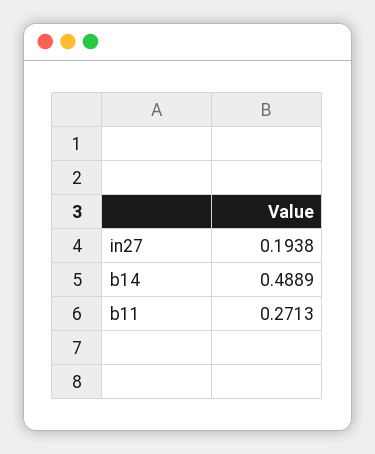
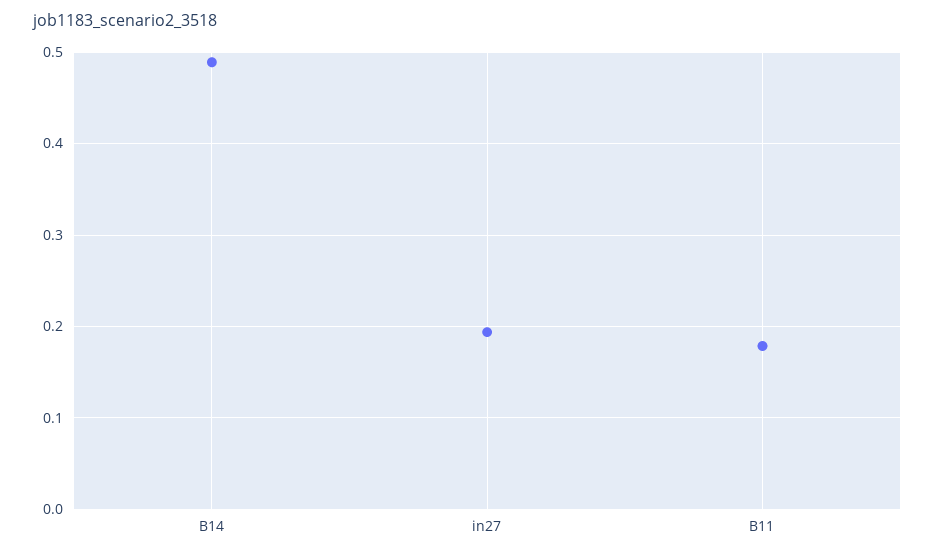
  {
    "in27": 0.1938,
    "b14": 0.4889,
-   "b11": 0.2713
+   "b11": 0.18
  }

